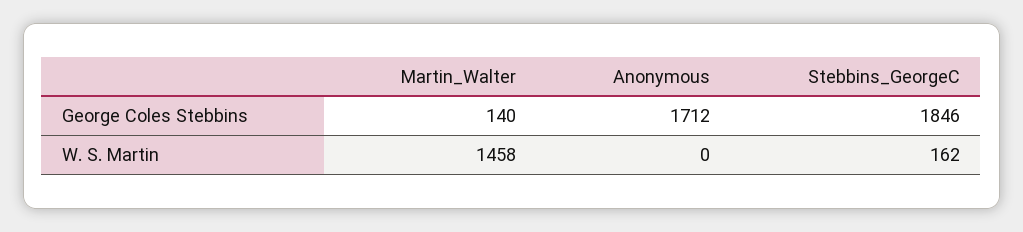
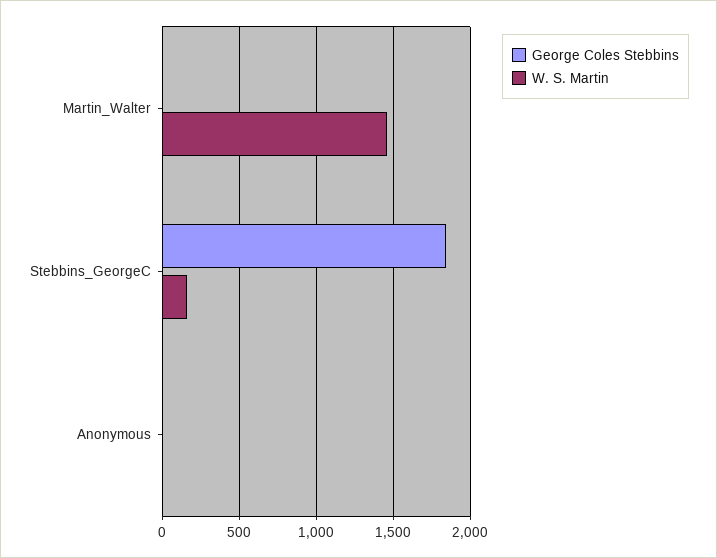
  {
    "George Coles Stebbins": {
-     "Martin_Walter": 140,
+     "Martin_Walter": 0,
-     "Anonymous": 1712,
+     "Anonymous": 0,
      "Stebbins_GeorgeC": 1846
    },
    "W. S. Martin": {
      "Martin_Walter": 1458,
      "Anonymous": 0,
      "Stebbins_GeorgeC": 162
    }
  }

